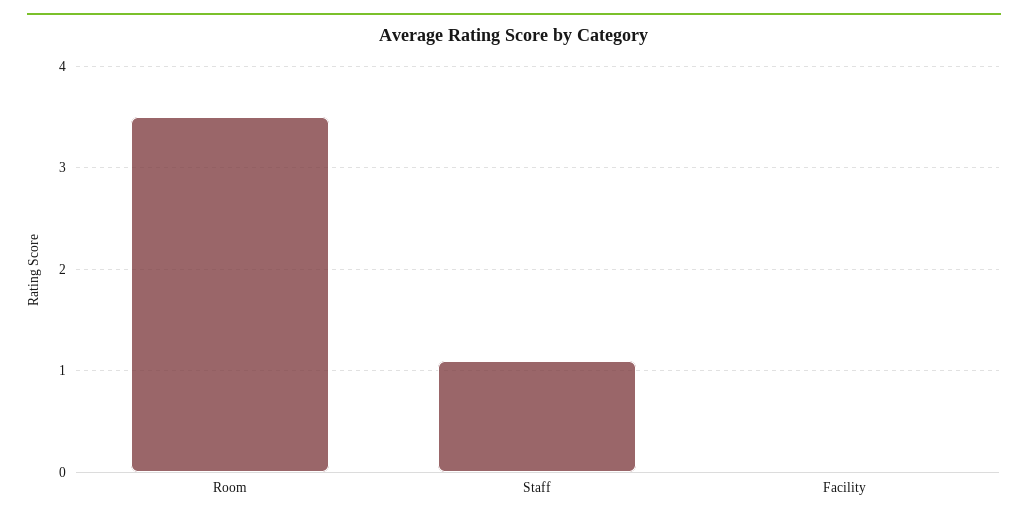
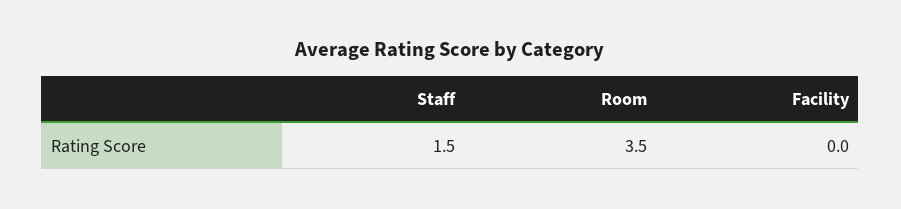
  {
    "Room": 3.5,
-   "Staff": 1.1,
+   "Staff": 1.5,
    "Facility": 0
  }

